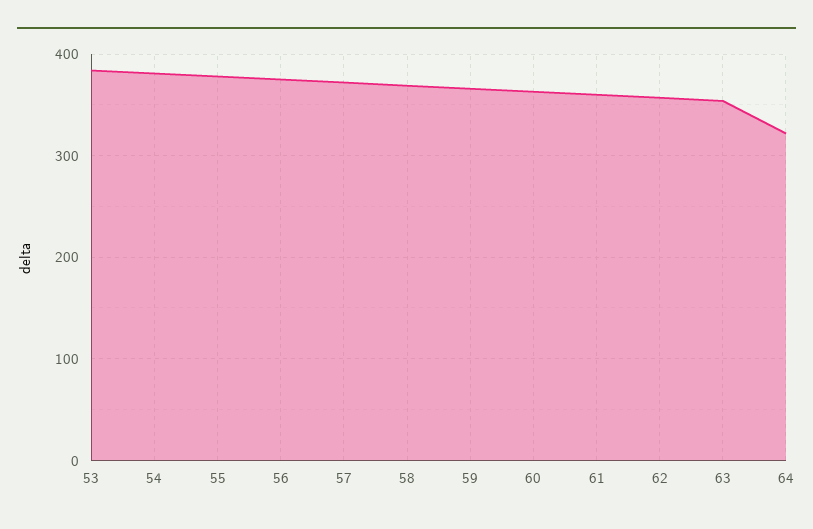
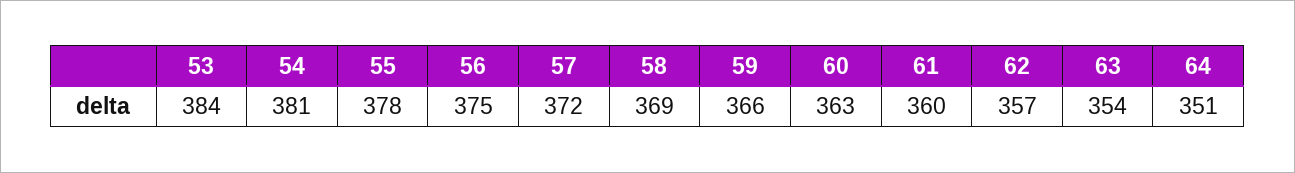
  {
    "53": 384,
    "54": 381,
    "55": 378,
    "56": 375,
    "57": 372,
    "58": 369,
    "59": 366,
    "60": 363,
    "61": 360,
    "62": 357,
    "63": 354,
-   "64": 320
+   "64": 351
  }

